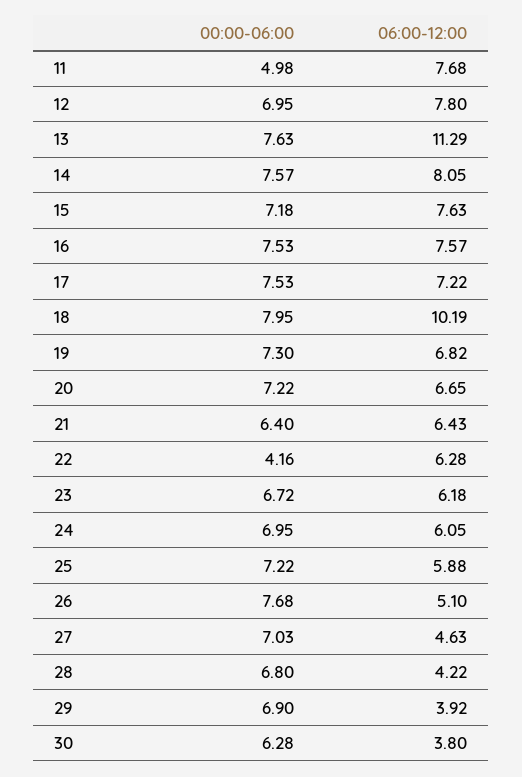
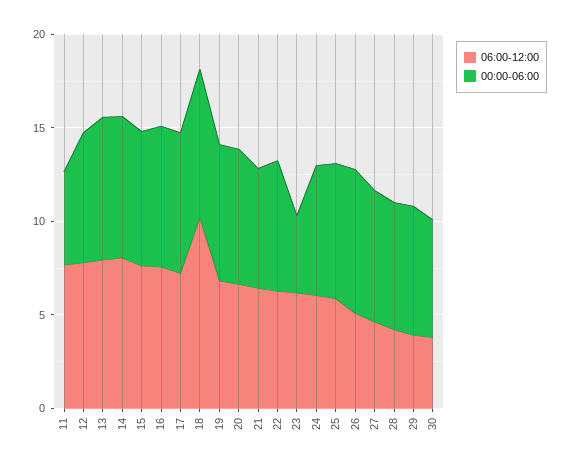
  {
    "00:00-06:00": {
      "11": 4.98,
      "12": 6.95,
      "13": 7.63,
      "14": 7.57,
      "15": 7.18,
      "16": 7.53,
      "17": 7.53,
      "18": 7.95,
      "19": 7.3,
      "20": 7.22,
      "21": 6.4,
-     "22": 4.16,
+     "22": 7,
-     "23": 6.72,
+     "23": 4,
      "24": 6.95,
      "25": 7.22,
      "26": 7.68,
      "27": 7.03,
      "28": 6.8,
      "29": 6.9,
      "30": 6.28
    },
    "06:00-12:00": {
      "11": 7.68,
      "12": 7.8,
-     "13": 11.29,
+     "13": 8,
      "14": 8.05,
      "15": 7.63,
      "16": 7.57,
      "17": 7.22,
      "18": 10.19,
      "19": 6.82,
      "20": 6.65,
      "21": 6.43,
      "22": 6.28,
      "23": 6.18,
      "24": 6.05,
      "25": 5.88,
      "26": 5.1,
      "27": 4.63,
      "28": 4.22,
      "29": 3.92,
      "30": 3.8
    }
  }

